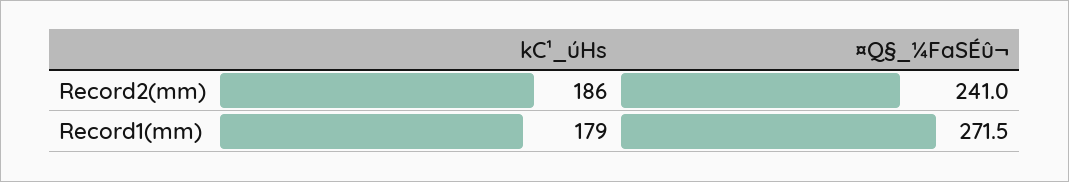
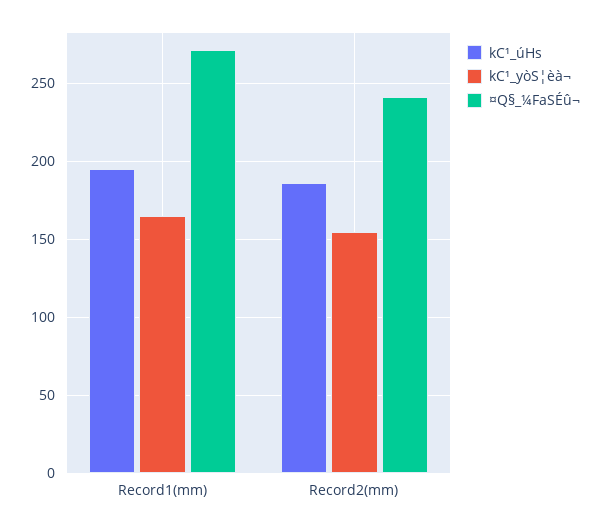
  {
    "kC¹_úHs": {
      "Record2(mm)": 186,
-     "Record1(mm)": 179
+     "Record1(mm)": 195
    },
    "¤Q§_¼FaSÉû¬": {
      "Record2(mm)": 241,
      "Record1(mm)": 271.5
-   }
+   },
+   "kC¹_yòS¦èà¬": {
+     "Record1(mm)": 165,
+     "Record2(mm)": 155
+   }
  }

